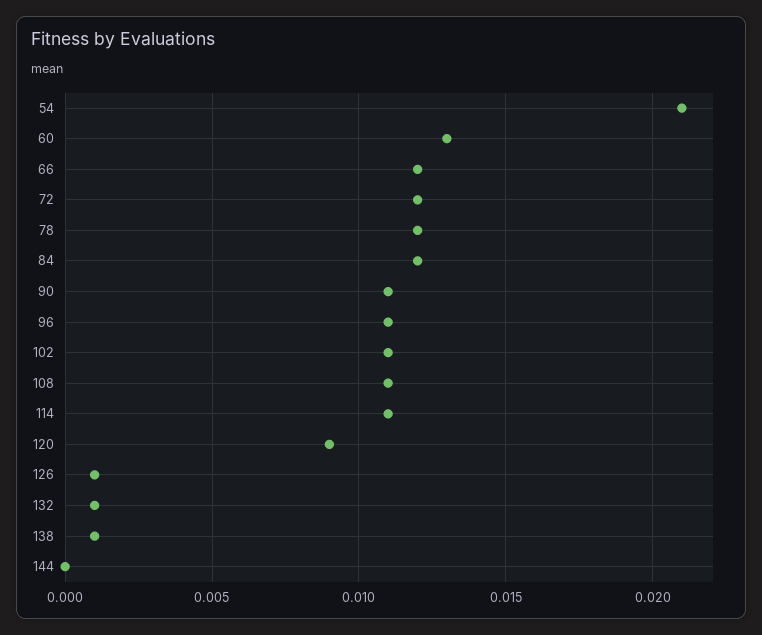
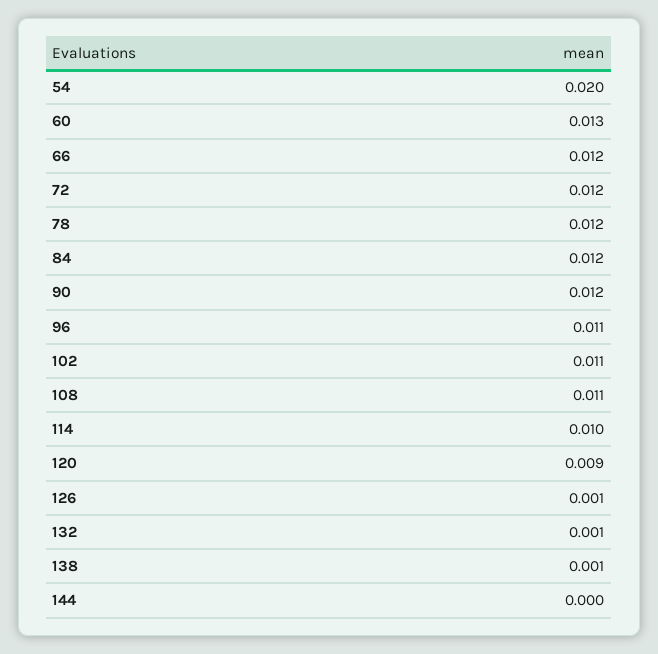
  {
-   "54": 0.021,
+   "54": 0.02,
    "60": 0.013,
    "66": 0.012,
    "72": 0.012,
    "78": 0.012,
    "84": 0.012,
-   "90": 0.011,
+   "90": 0.012,
    "96": 0.011,
    "102": 0.011,
    "108": 0.011,
-   "114": 0.011,
+   "114": 0.01,
    "120": 0.009,
    "126": 0.001,
    "132": 0.001,
    "138": 0.001,
    "144": 0
  }

